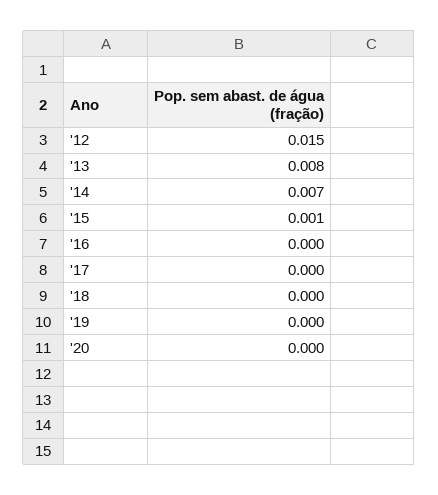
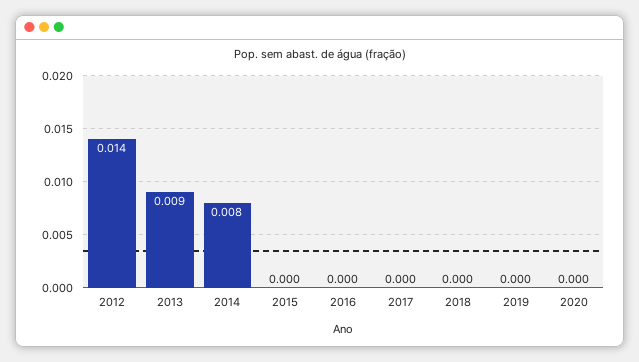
  {
-   "'12": 0.015,
+   "'12": 0.014,
-   "'13": 0.008,
+   "'13": 0.009,
-   "'14": 0.007,
+   "'14": 0.008,
-   "'15": 0.001,
+   "'15": 0,
    "'16": 0,
    "'17": 0,
    "'18": 0,
    "'19": 0,
    "'20": 0
  }

